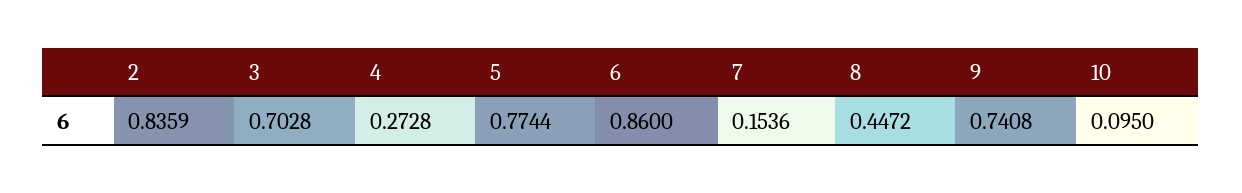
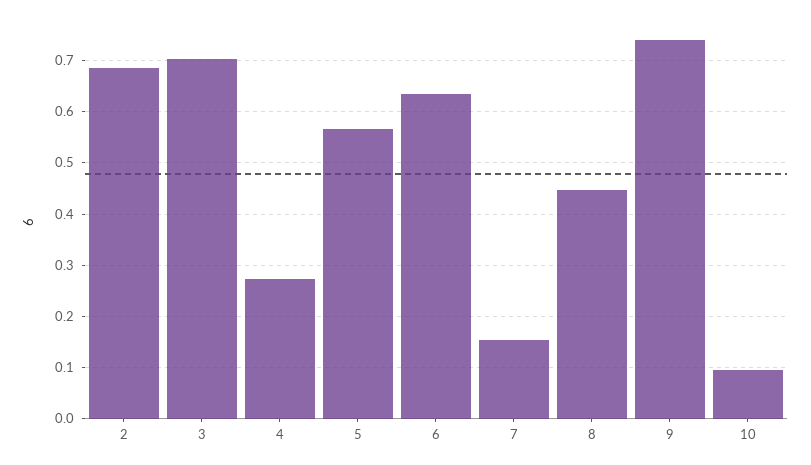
  {
-   "2": 0.8359,
+   "2": 0.68,
    "3": 0.7028,
    "4": 0.2728,
-   "5": 0.7744,
+   "5": 0.56,
-   "6": 0.86,
+   "6": 0.64,
    "7": 0.1536,
    "8": 0.4472,
    "9": 0.7408,
    "10": 0.095
  }

